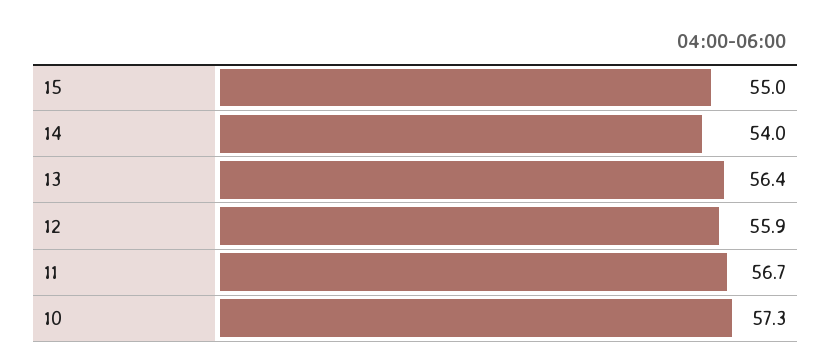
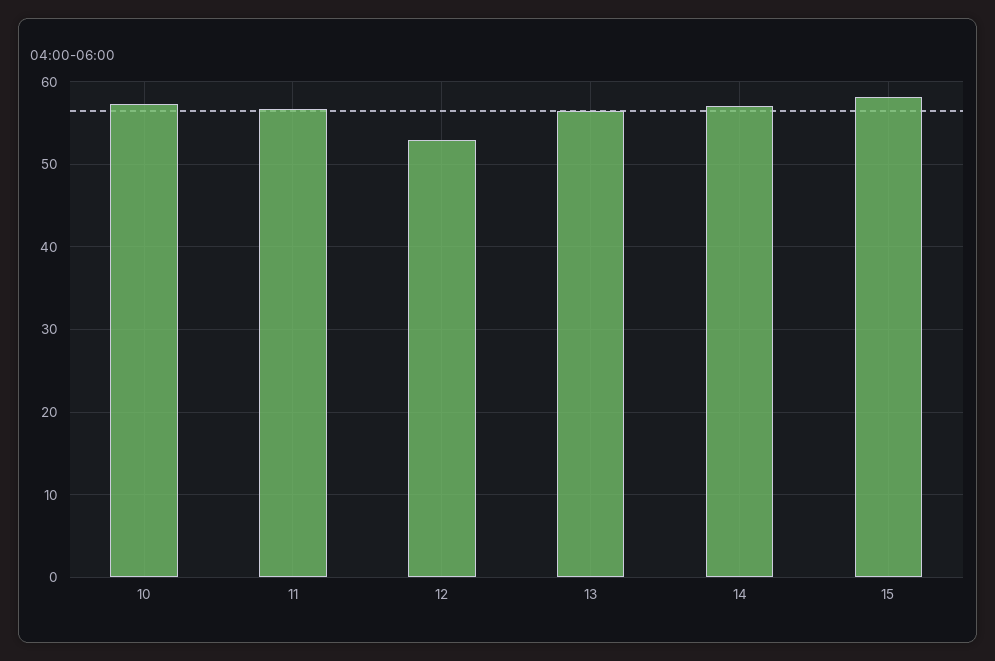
  {
-   "15": 55,
+   "15": 58,
-   "14": 54,
+   "14": 57,
    "13": 56.4,
-   "12": 55.9,
+   "12": 53,
    "11": 56.7,
    "10": 57.3
  }

